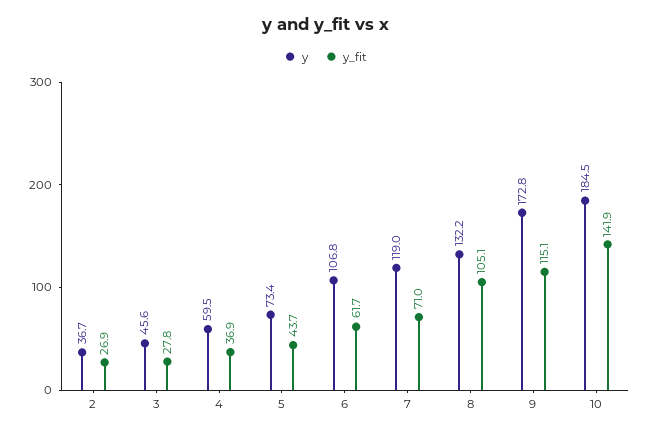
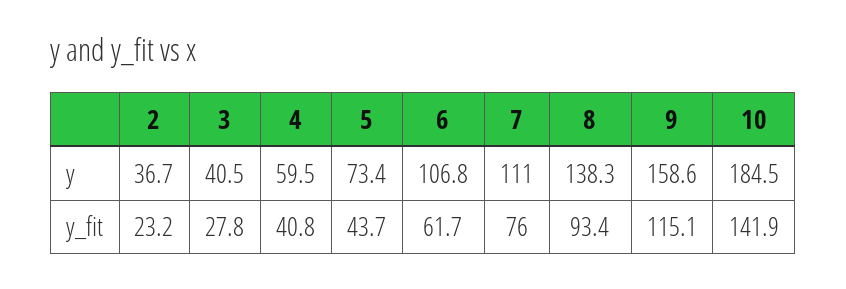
  {
    "y": {
      "2": 36.7,
-     "3": 45.6,
+     "3": 40.5,
      "4": 59.5,
      "5": 73.4,
      "6": 106.8,
-     "7": 119,
+     "7": 111,
-     "8": 132.2,
+     "8": 138.3,
-     "9": 172.8,
+     "9": 158.6,
      "10": 184.5
    },
    "y_fit": {
-     "2": 26.9,
+     "2": 23.2,
      "3": 27.8,
-     "4": 36.9,
+     "4": 40.8,
      "5": 43.7,
      "6": 61.7,
-     "7": 71,
+     "7": 76,
-     "8": 105.1,
+     "8": 93.4,
      "9": 115.1,
      "10": 141.9
    }
  }

